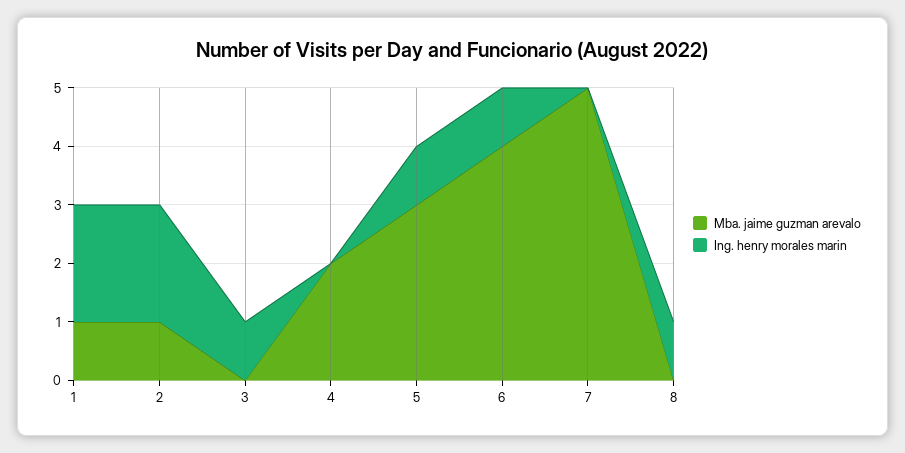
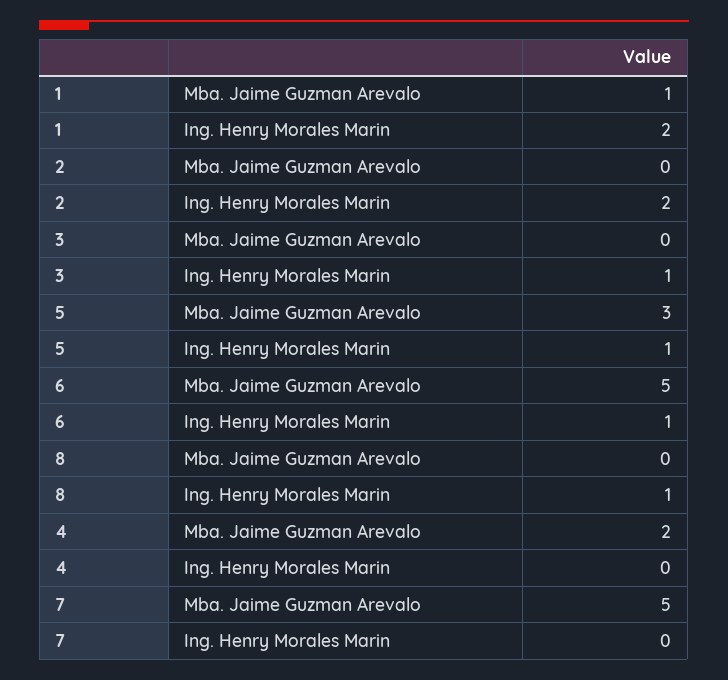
  {
    "Mba. jaime guzman arevalo": {
      "1": 1,
-     "2": 1,
+     "2": 0,
      "3": 0,
      "4": 2,
      "5": 3,
-     "6": 4,
+     "6": 5,
      "7": 5,
      "8": 0
    },
    "Ing. henry morales marin": {
      "1": 2,
      "2": 2,
      "3": 1,
      "4": 0,
      "5": 1,
      "6": 1,
      "7": 0,
      "8": 1
    }
  }

